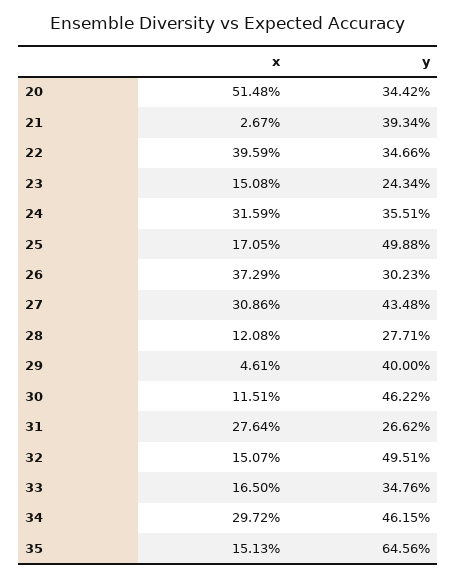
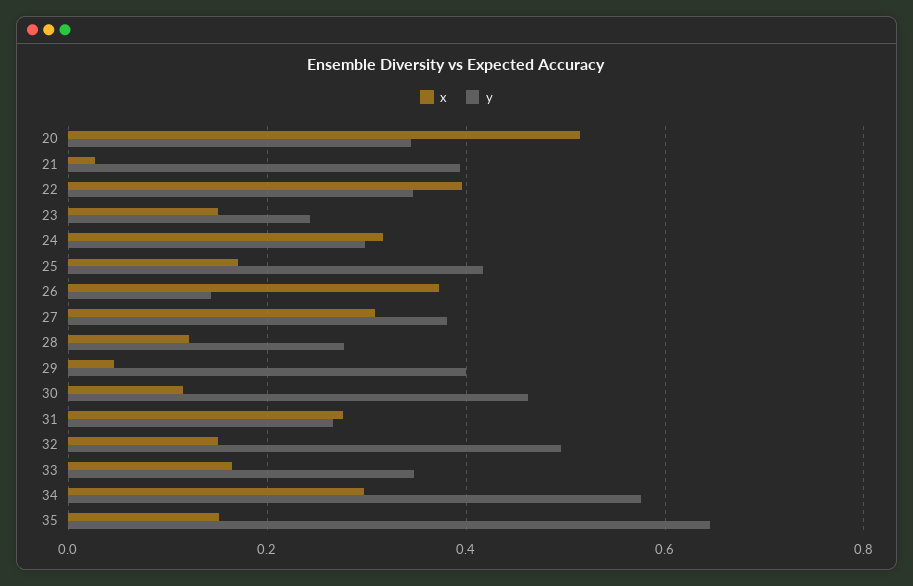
  {
    "x": {
      "20": 0.5148,
      "21": 0.0267,
      "22": 0.3959,
      "23": 0.1508,
      "24": 0.3159,
      "25": 0.1705,
      "26": 0.3729,
      "27": 0.3086,
      "28": 0.1208,
      "29": 0.0461,
      "30": 0.1151,
      "31": 0.2764,
      "32": 0.1507,
      "33": 0.165,
      "34": 0.2972,
      "35": 0.1513
    },
    "y": {
      "20": 0.3442,
      "21": 0.3934,
      "22": 0.3466,
      "23": 0.2434,
-     "24": 0.3551,
+     "24": 0.3,
-     "25": 0.4988,
+     "25": 0.42,
-     "26": 0.3023,
+     "26": 0.14,
-     "27": 0.4348,
+     "27": 0.38,
      "28": 0.2771,
      "29": 0.4,
      "30": 0.4622,
      "31": 0.2662,
      "32": 0.4951,
      "33": 0.3476,
-     "34": 0.4615,
+     "34": 0.58,
      "35": 0.6456
    }
  }

